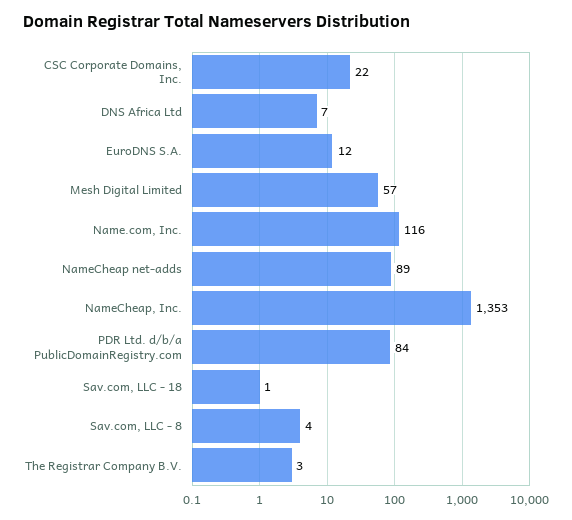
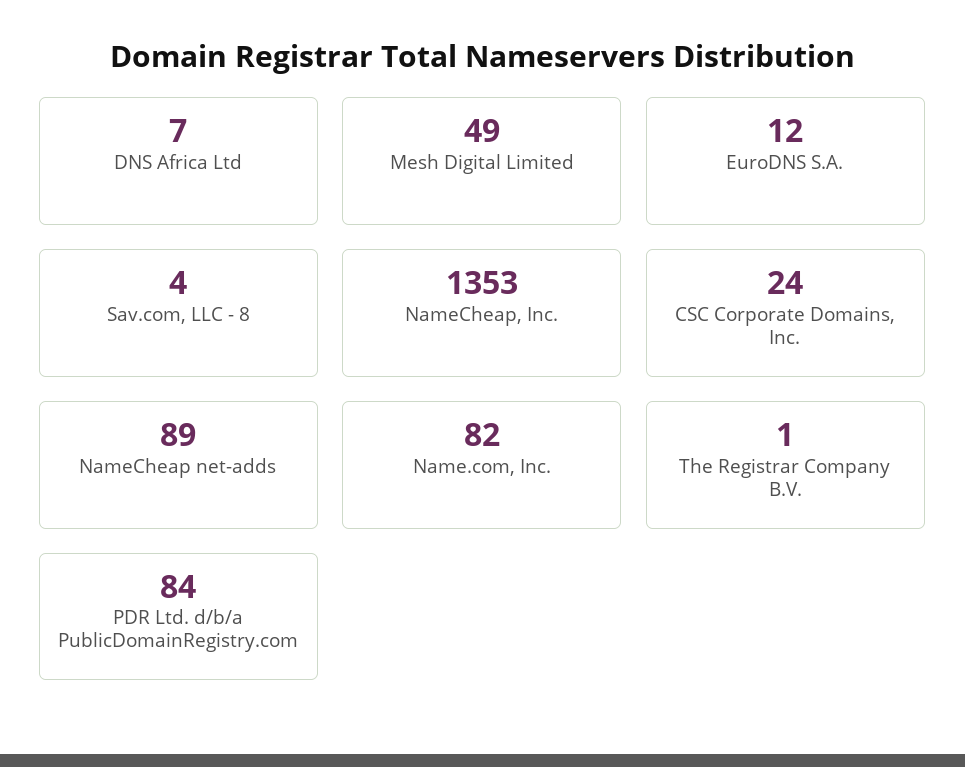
  {
-   "CSC Corporate Domains, Inc.": 22,
+   "CSC Corporate Domains, Inc.": 24,
    "DNS Africa Ltd": 7,
    "EuroDNS S.A.": 12,
-   "Mesh Digital Limited": 57,
+   "Mesh Digital Limited": 49,
-   "Name.com, Inc.": 116,
+   "Name.com, Inc.": 82,
    "NameCheap net-adds": 89,
    "NameCheap, Inc.": 1353,
    "PDR Ltd. d/b/a PublicDomainRegistry.com": 84,
-   "Sav.com, LLC - 18": 1,
    "Sav.com, LLC - 8": 4,
-   "The Registrar Company B.V.": 3
+   "The Registrar Company B.V.": 1
  }

